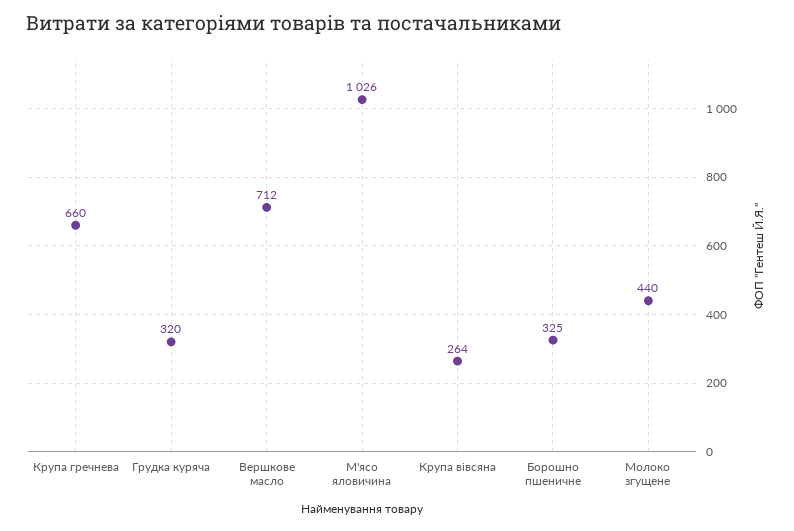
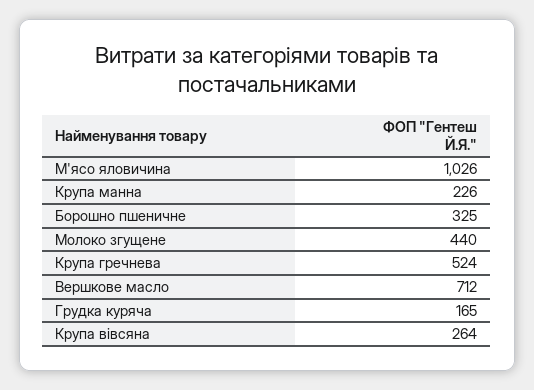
  {
-   "Крупа гречнева": 660,
+   "Крупа гречнева": 524,
-   "Грудка куряча": 320,
+   "Грудка куряча": 165,
    "Вершкове масло": 712,
    "М'ясо яловичина": 1026,
    "Крупа вівсяна": 264,
    "Борошно пшеничне": 325,
-   "Молоко згущене": 440
+   "Молоко згущене": 440,
+   "Крупа манна": 226
  }

